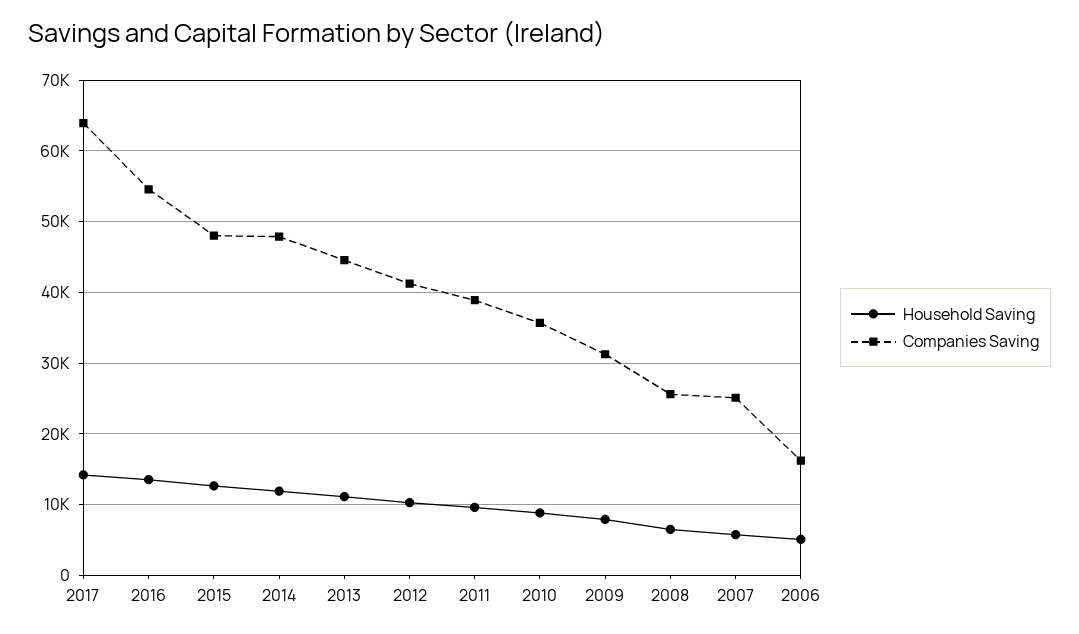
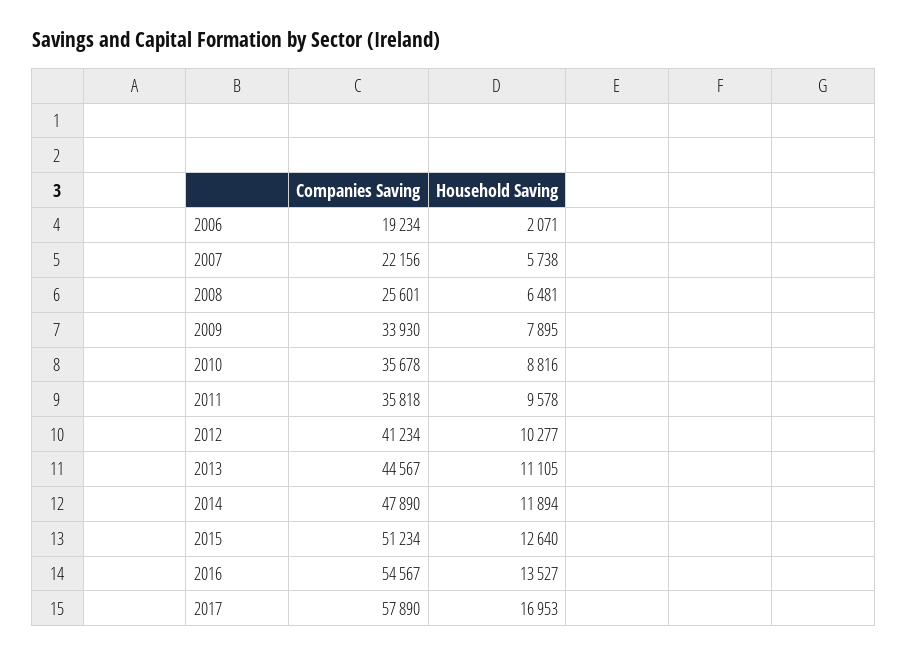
  {
    "Household Saving": {
-     "2017": 14000,
+     "2017": 16953,
      "2016": 13527,
      "2015": 12640,
      "2014": 11894,
      "2013": 11105,
      "2012": 10277,
      "2011": 9578,
      "2010": 8816,
      "2009": 7895,
      "2008": 6481,
      "2007": 5738,
-     "2006": 5000
+     "2006": 2071
    },
    "Companies Saving": {
-     "2017": 64000,
+     "2017": 57890,
      "2016": 54567,
-     "2015": 48000,
+     "2015": 51234,
      "2014": 47890,
      "2013": 44567,
      "2012": 41234,
-     "2011": 39000,
+     "2011": 35818,
      "2010": 35678,
-     "2009": 31000,
+     "2009": 33930,
      "2008": 25601,
-     "2007": 25000,
+     "2007": 22156,
-     "2006": 16000
+     "2006": 19234
    }
  }

